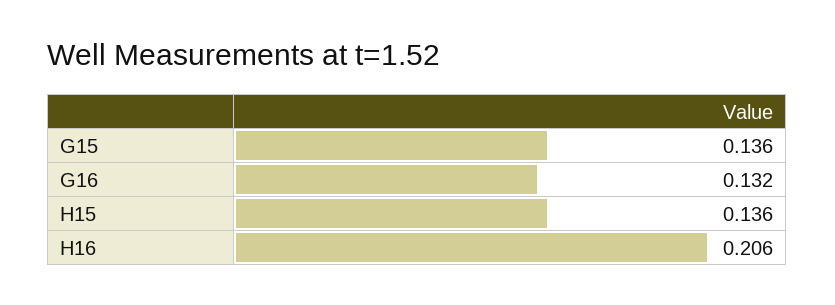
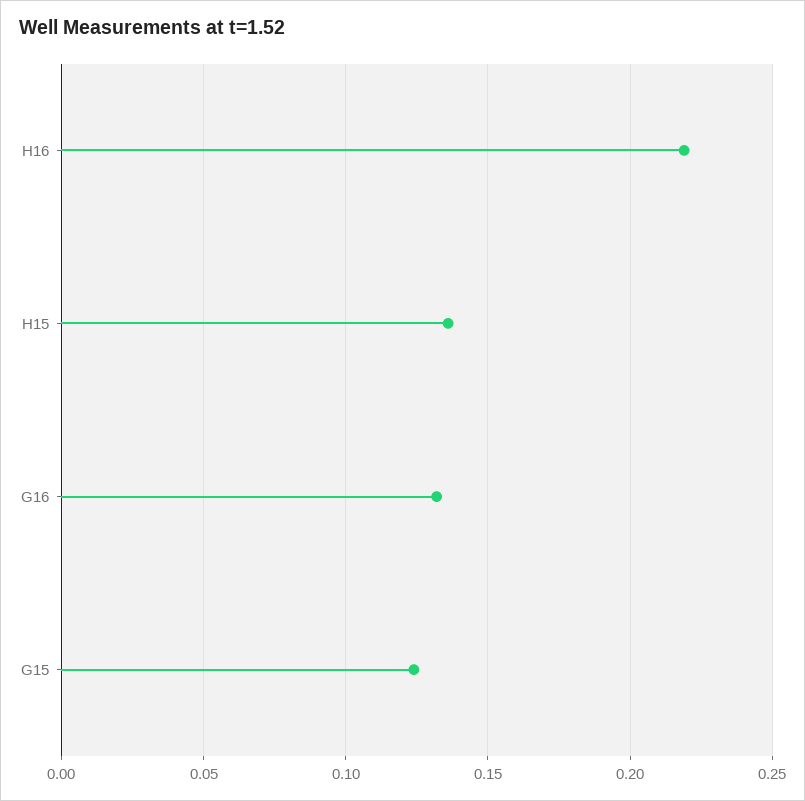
  {
-   "G15": 0.136,
+   "G15": 0.125,
    "G16": 0.132,
    "H15": 0.136,
-   "H16": 0.206
+   "H16": 0.22
  }

